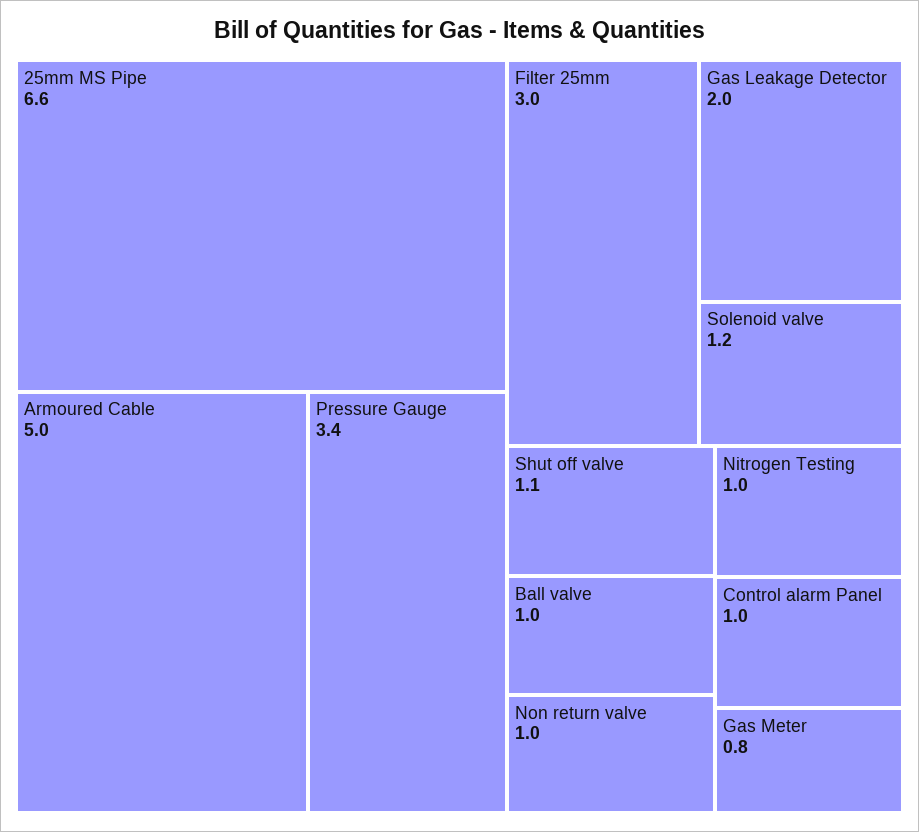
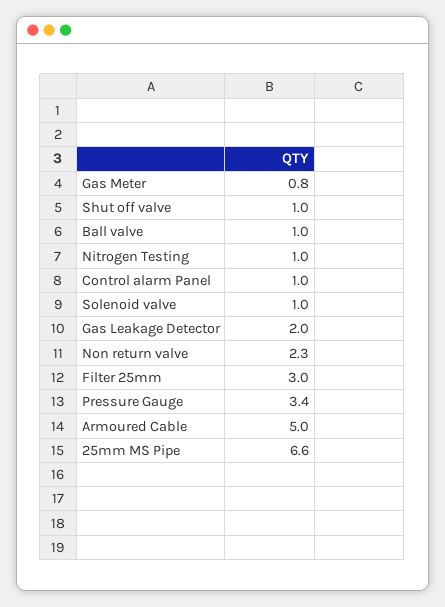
  {
    "25mm MS Pipe": 6.6,
    "Armoured Cable": 5,
    "Pressure Gauge": 3.4,
    "Filter 25mm": 3,
    "Gas Leakage Detector": 2,
-   "Solenoid valve": 1.2,
+   "Solenoid valve": 1,
-   "Shut off valve": 1.1,
+   "Shut off valve": 1,
    "Ball valve": 1,
-   "Non return valve": 1,
+   "Non return valve": 2.3,
    "Nitrogen Testing": 1,
    "Control alarm Panel": 1,
    "Gas Meter": 0.8
  }

